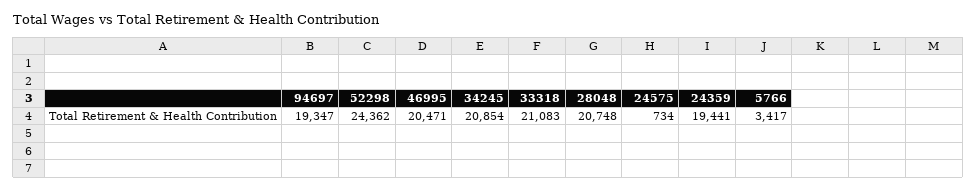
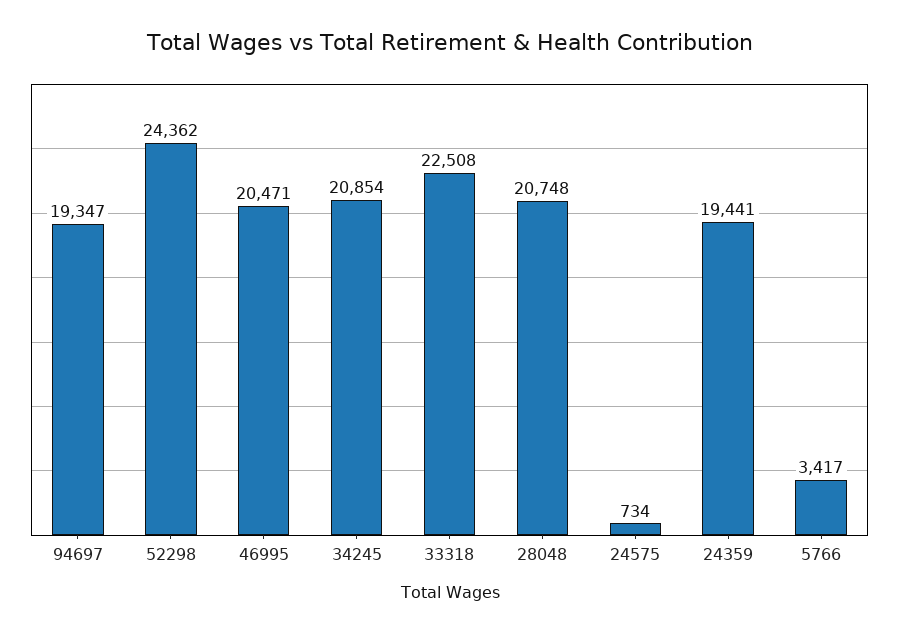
  {
    "94697": 19347,
    "52298": 24362,
    "46995": 20471,
    "34245": 20854,
-   "33318": 21083,
+   "33318": 22508,
    "28048": 20748,
    "24575": 734,
    "24359": 19441,
    "5766": 3417
  }

